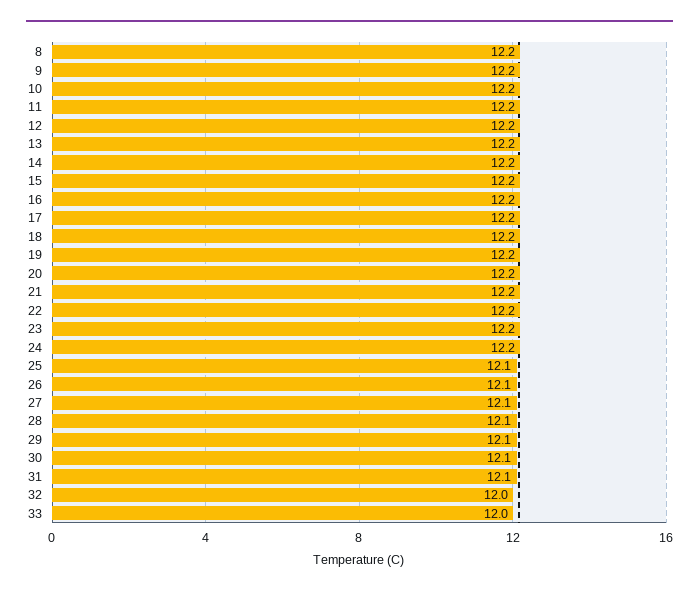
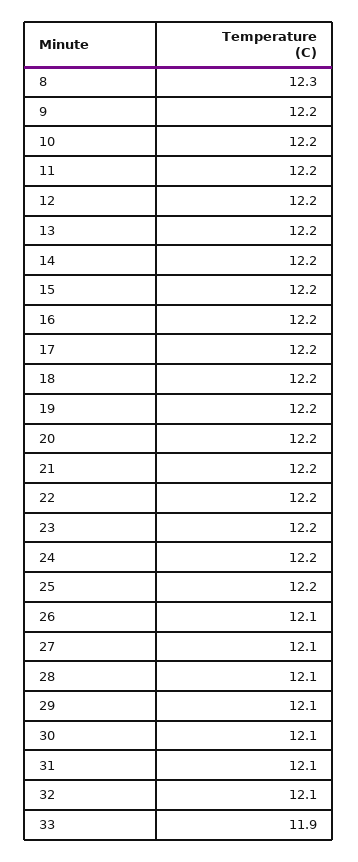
  {
-   "8": 12.2,
+   "8": 12.3,
    "9": 12.2,
    "10": 12.2,
    "11": 12.2,
    "12": 12.2,
    "13": 12.2,
    "14": 12.2,
    "15": 12.2,
    "16": 12.2,
    "17": 12.2,
    "18": 12.2,
    "19": 12.2,
    "20": 12.2,
    "21": 12.2,
    "22": 12.2,
    "23": 12.2,
    "24": 12.2,
-   "25": 12.1,
+   "25": 12.2,
    "26": 12.1,
    "27": 12.1,
    "28": 12.1,
    "29": 12.1,
    "30": 12.1,
    "31": 12.1,
-   "32": 12,
+   "32": 12.1,
-   "33": 12
+   "33": 11.9
  }

